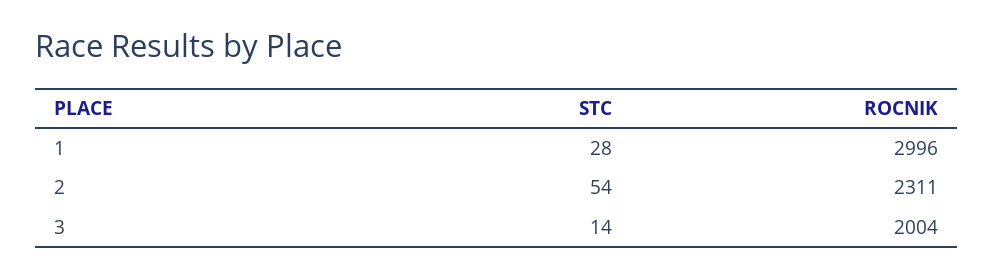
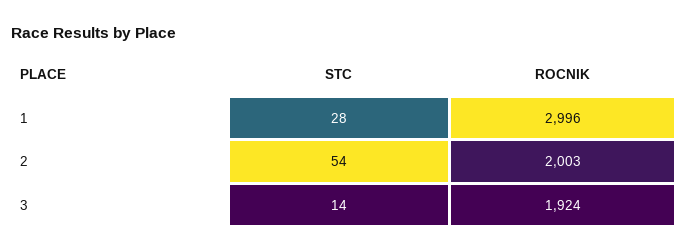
  {
    "STC": {
      "1": 28,
      "2": 54,
      "3": 14
    },
    "ROCNIK": {
      "1": 2996,
-     "2": 2311,
+     "2": 2003,
-     "3": 2004
+     "3": 1924
    }
  }

